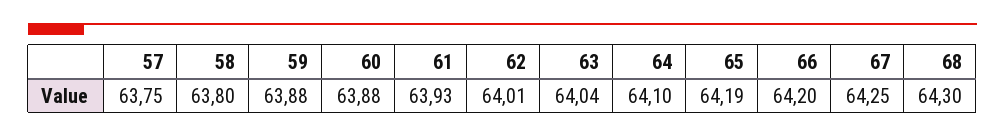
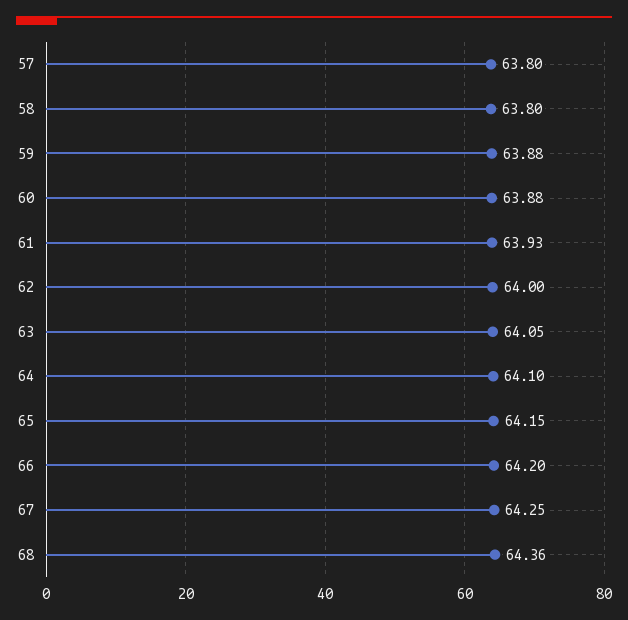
  {
-   "57": 63.75,
+   "57": 63.8,
    "58": 63.8,
    "59": 63.88,
    "60": 63.88,
    "61": 63.93,
-   "62": 64.01,
+   "62": 64,
-   "63": 64.04,
+   "63": 64.05,
    "64": 64.1,
-   "65": 64.19,
+   "65": 64.15,
    "66": 64.2,
    "67": 64.25,
-   "68": 64.3
+   "68": 64.36
  }

